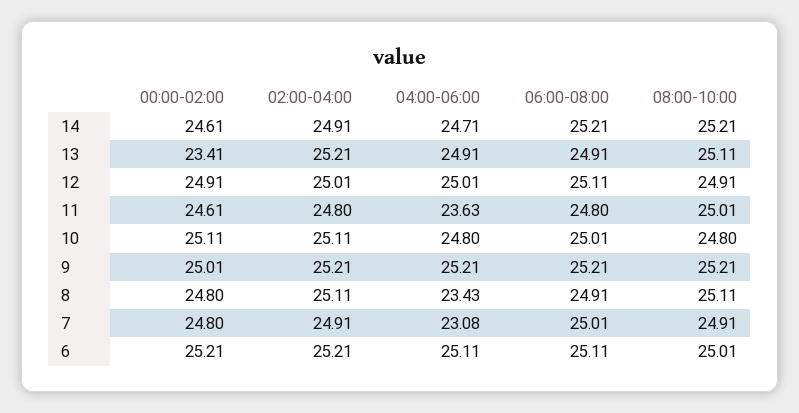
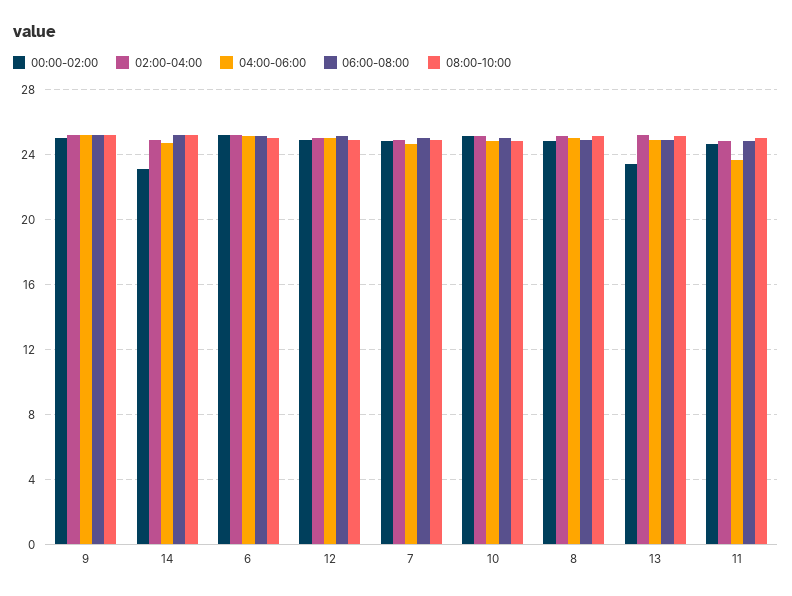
  {
    "00:00-02:00": {
-     "14": 24.61,
+     "14": 23,
      "13": 23.41,
      "12": 24.91,
      "11": 24.61,
      "10": 25.11,
      "9": 25.01,
      "8": 24.8,
      "7": 24.8,
      "6": 25.21
    },
    "02:00-04:00": {
      "14": 24.91,
      "13": 25.21,
      "12": 25.01,
      "11": 24.8,
      "10": 25.11,
      "9": 25.21,
      "8": 25.11,
      "7": 24.91,
      "6": 25.21
    },
    "04:00-06:00": {
      "14": 24.71,
      "13": 24.91,
      "12": 25.01,
      "11": 23.63,
      "10": 24.8,
      "9": 25.21,
-     "8": 23.43,
+     "8": 25,
-     "7": 23.08,
+     "7": 24.5,
      "6": 25.11
    },
    "06:00-08:00": {
      "14": 25.21,
      "13": 24.91,
      "12": 25.11,
      "11": 24.8,
      "10": 25.01,
      "9": 25.21,
      "8": 24.91,
      "7": 25.01,
      "6": 25.11
    },
    "08:00-10:00": {
      "14": 25.21,
      "13": 25.11,
      "12": 24.91,
      "11": 25.01,
      "10": 24.8,
      "9": 25.21,
      "8": 25.11,
      "7": 24.91,
      "6": 25.01
    }
  }

